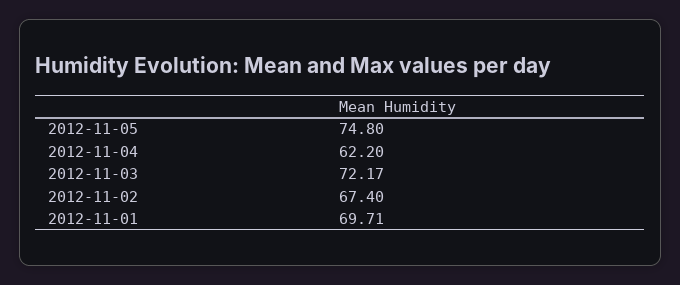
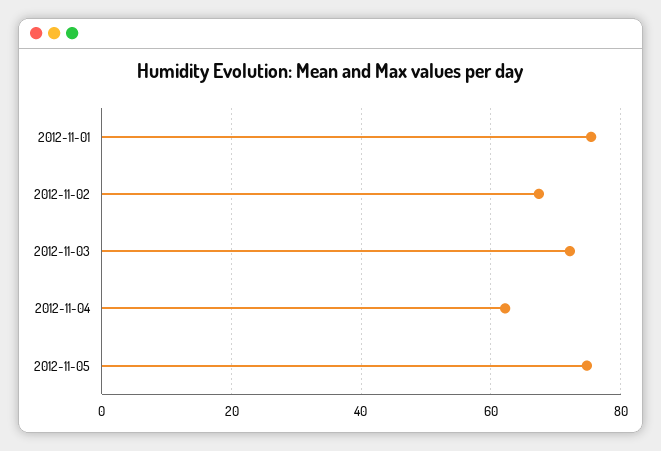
  {
    "2012-11-05": 74.8,
    "2012-11-04": 62.2,
    "2012-11-03": 72.17,
    "2012-11-02": 67.4,
-   "2012-11-01": 69.71
+   "2012-11-01": 76
  }

